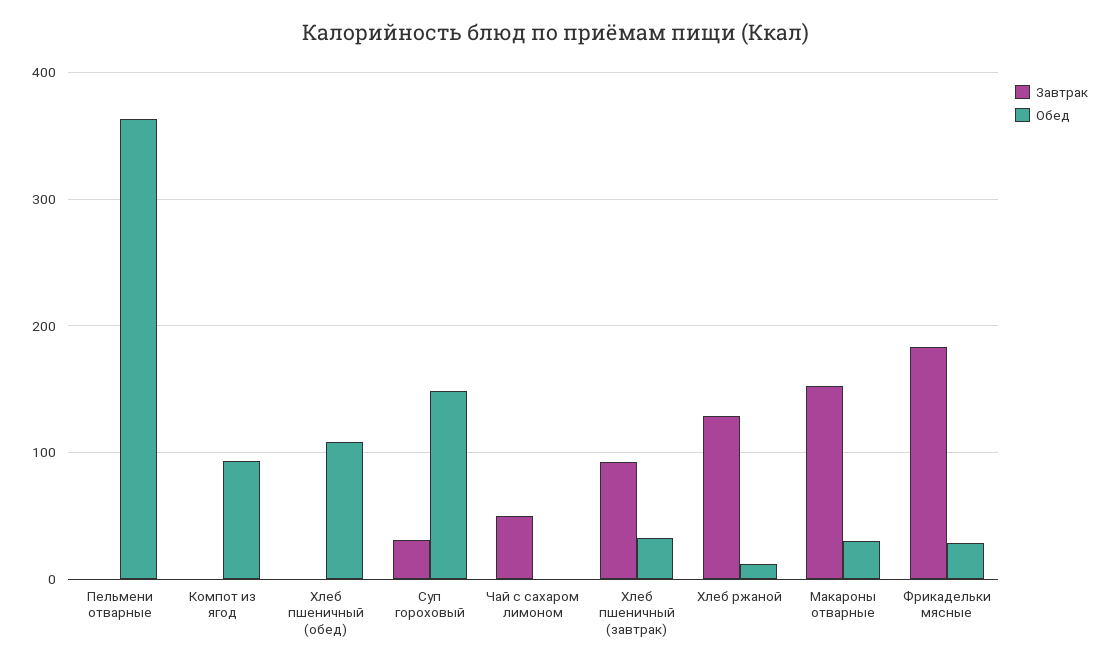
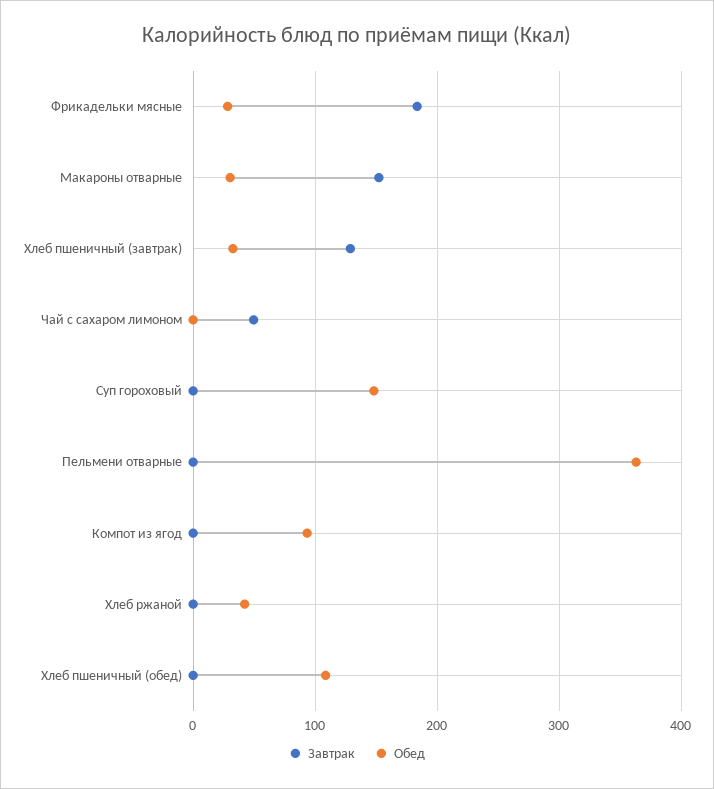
  {
    "Завтрак": {
      "Пельмени отварные": 0,
      "Компот из ягод": 0,
      "Хлеб пшеничный (обед)": 0,
-     "Суп гороховый": 30,
+     "Суп гороховый": 0,
      "Чай с сахаром лимоном": 50,
-     "Хлеб пшеничный (завтрак)": 90,
+     "Хлеб пшеничный (завтрак)": 130,
-     "Хлеб ржаной": 130,
+     "Хлеб ржаной": 0,
      "Макароны отварные": 150,
      "Фрикадельки мясные": 180
    },
    "Обед": {
      "Пельмени отварные": 360,
      "Компот из ягод": 90,
      "Хлеб пшеничный (обед)": 110,
      "Суп гороховый": 150,
      "Чай с сахаром лимоном": 0,
      "Хлеб пшеничный (завтрак)": 30,
-     "Хлеб ржаной": 10,
+     "Хлеб ржаной": 40,
      "Макароны отварные": 30,
      "Фрикадельки мясные": 30
    }
  }

